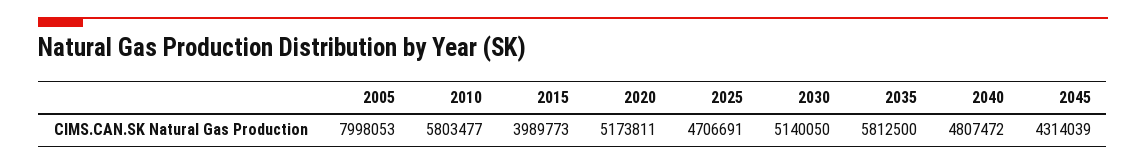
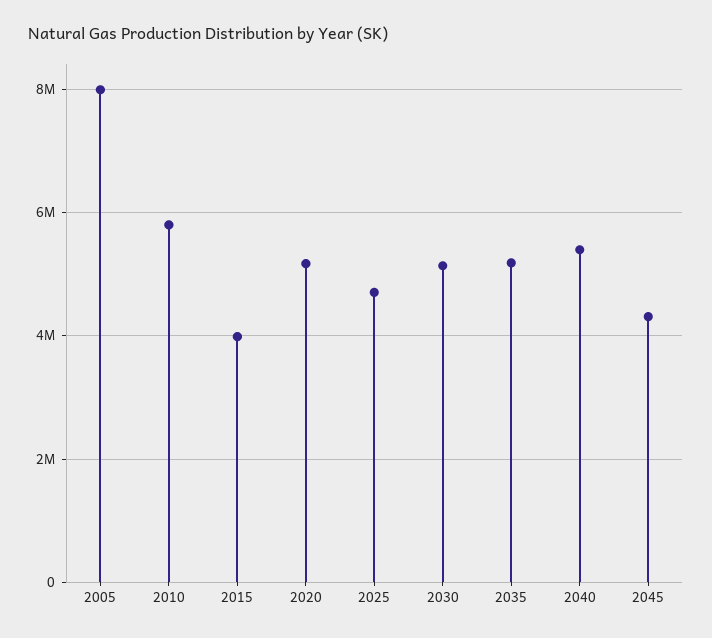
  {
    "2005": 7998053,
    "2010": 5803477,
    "2015": 3989773,
    "2020": 5173811,
    "2025": 4706691,
    "2030": 5140050,
-   "2035": 5812500,
+   "2035": 5200000,
-   "2040": 4807472,
+   "2040": 5400000,
    "2045": 4314039
  }

